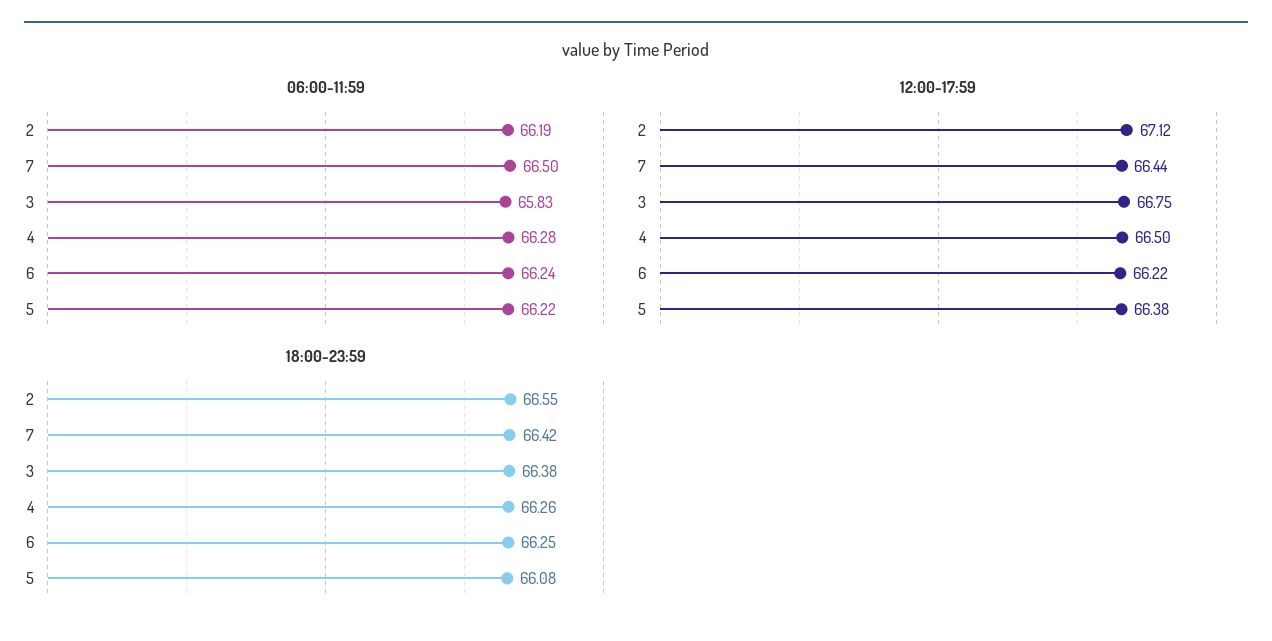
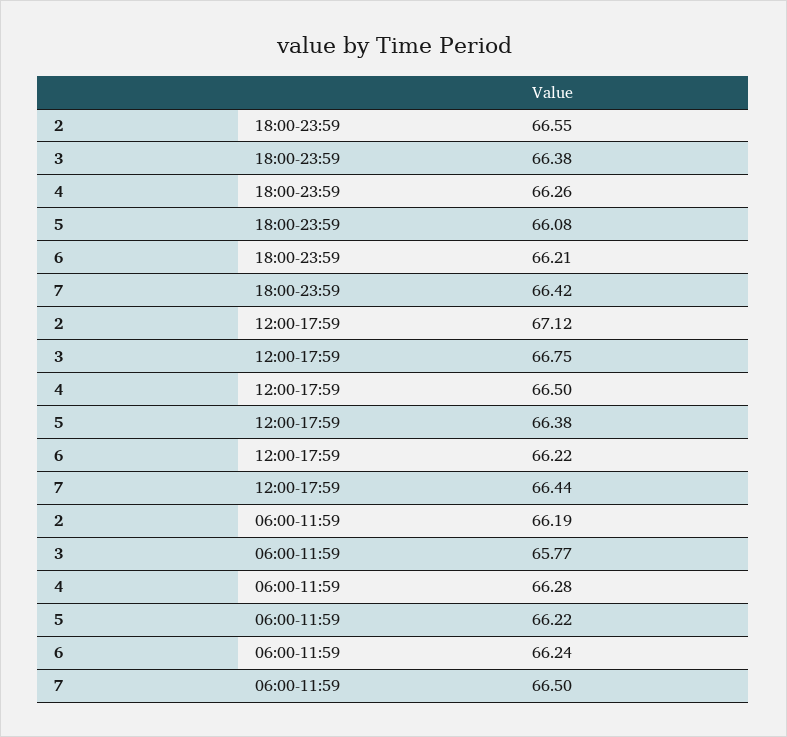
  {
    "06:00-11:59": {
      "2": 66.19,
      "7": 66.5,
-     "3": 65.83,
+     "3": 65.77,
      "4": 66.28,
      "6": 66.24,
      "5": 66.22
    },
    "12:00-17:59": {
      "2": 67.12,
      "7": 66.44,
      "3": 66.75,
      "4": 66.5,
      "6": 66.22,
      "5": 66.38
    },
    "18:00-23:59": {
      "2": 66.55,
      "7": 66.42,
      "3": 66.38,
      "4": 66.26,
-     "6": 66.25,
+     "6": 66.21,
      "5": 66.08
    }
  }

